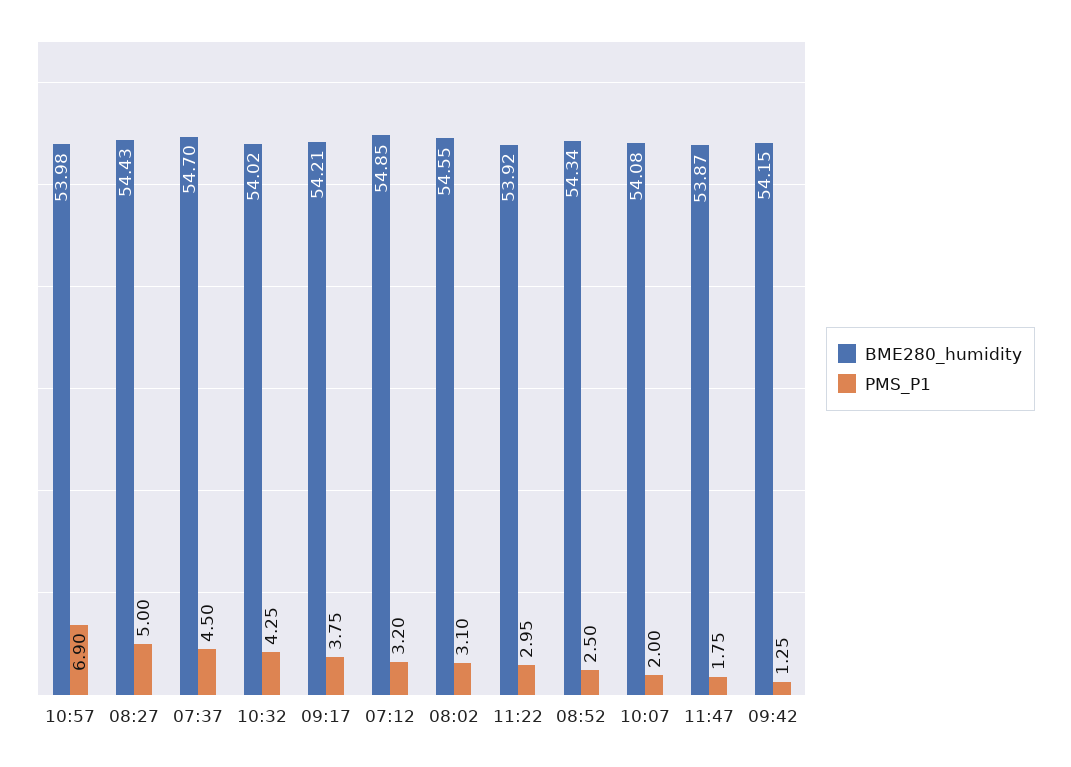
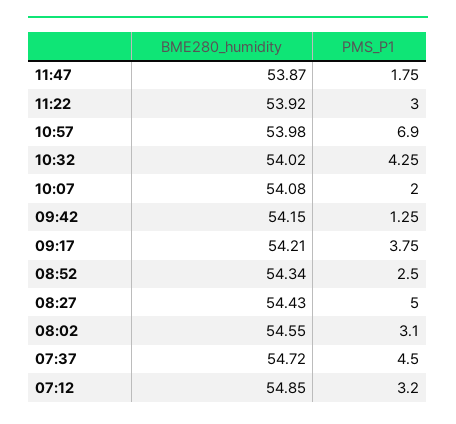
  {
    "BME280_humidity": {
      "10:57": 53.98,
      "08:27": 54.43,
-     "07:37": 54.7,
+     "07:37": 54.72,
      "10:32": 54.02,
      "09:17": 54.21,
      "07:12": 54.85,
      "08:02": 54.55,
      "11:22": 53.92,
      "08:52": 54.34,
      "10:07": 54.08,
      "11:47": 53.87,
      "09:42": 54.15
    },
    "PMS_P1": {
      "10:57": 6.9,
      "08:27": 5,
      "07:37": 4.5,
      "10:32": 4.25,
      "09:17": 3.75,
      "07:12": 3.2,
      "08:02": 3.1,
-     "11:22": 2.95,
+     "11:22": 3,
      "08:52": 2.5,
      "10:07": 2,
      "11:47": 1.75,
      "09:42": 1.25
    }
  }

